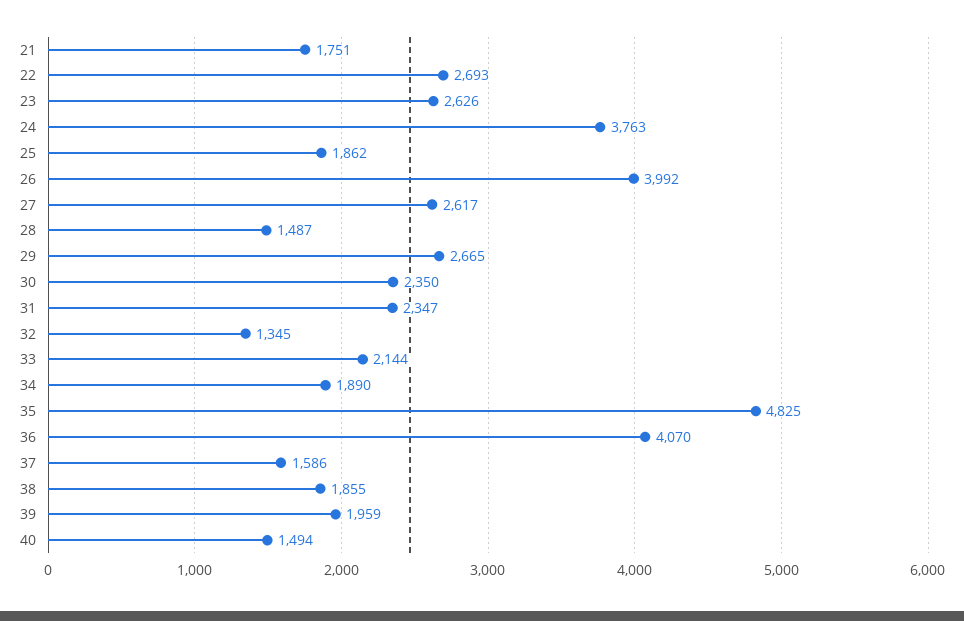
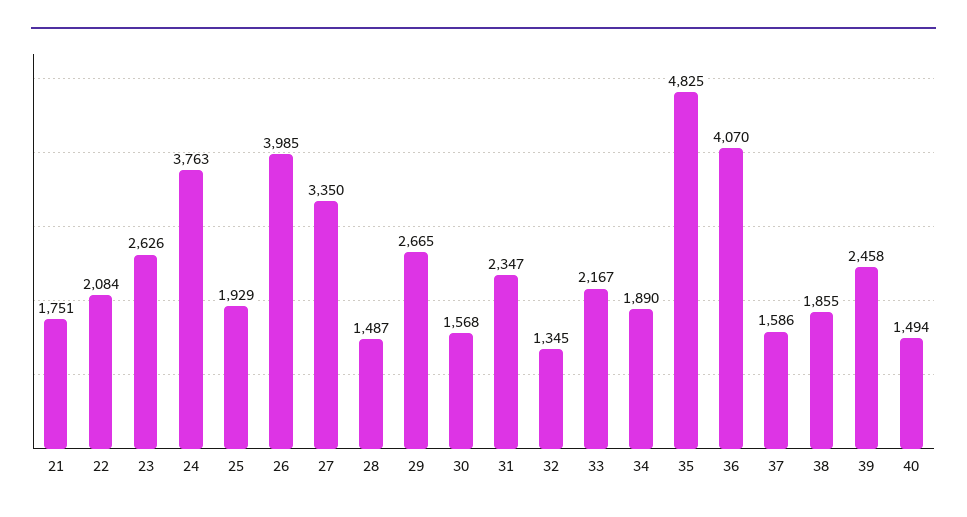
  {
    "21": 1751,
-   "22": 2693,
+   "22": 2084,
    "23": 2626,
    "24": 3763,
-   "25": 1862,
+   "25": 1929,
-   "26": 3992,
+   "26": 3985,
-   "27": 2617,
+   "27": 3350,
    "28": 1487,
    "29": 2665,
-   "30": 2350,
+   "30": 1568,
    "31": 2347,
    "32": 1345,
-   "33": 2144,
+   "33": 2167,
    "34": 1890,
    "35": 4825,
    "36": 4070,
    "37": 1586,
    "38": 1855,
-   "39": 1959,
+   "39": 2458,
    "40": 1494
  }

